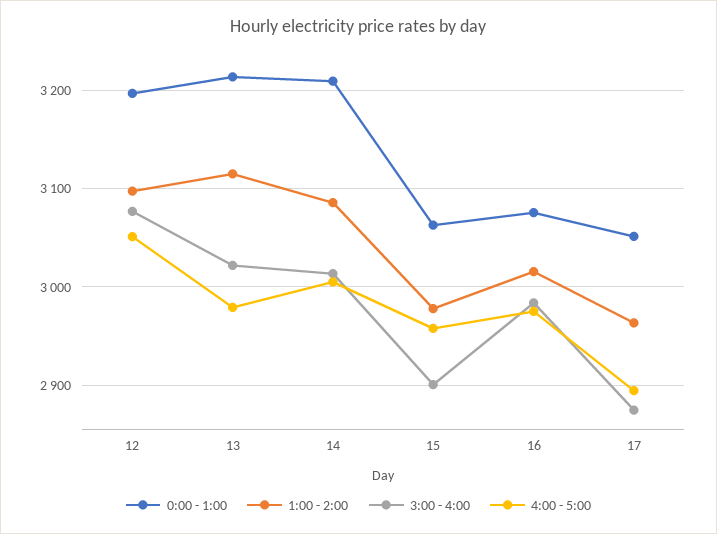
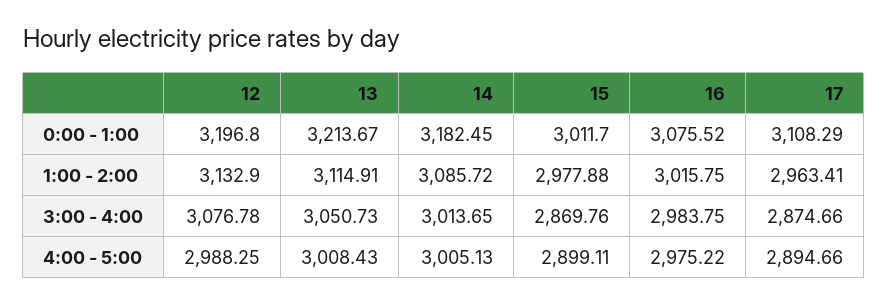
  {
    "0:00 - 1:00": {
      "12": 3196.8,
      "13": 3213.67,
-     "14": 3210,
+     "14": 3182.45,
-     "15": 3060,
+     "15": 3011.7,
      "16": 3075.52,
-     "17": 3050
+     "17": 3108.29
    },
    "1:00 - 2:00": {
-     "12": 3100,
+     "12": 3132.9,
      "13": 3114.91,
      "14": 3085.72,
      "15": 2977.88,
      "16": 3015.75,
      "17": 2963.41
    },
    "3:00 - 4:00": {
      "12": 3076.78,
-     "13": 3020,
+     "13": 3050.73,
      "14": 3013.65,
-     "15": 2900,
+     "15": 2869.76,
      "16": 2983.75,
      "17": 2874.66
    },
    "4:00 - 5:00": {
-     "12": 3050,
+     "12": 2988.25,
-     "13": 2980,
+     "13": 3008.43,
      "14": 3005.13,
-     "15": 2960,
+     "15": 2899.11,
      "16": 2975.22,
      "17": 2894.66
    }
  }

